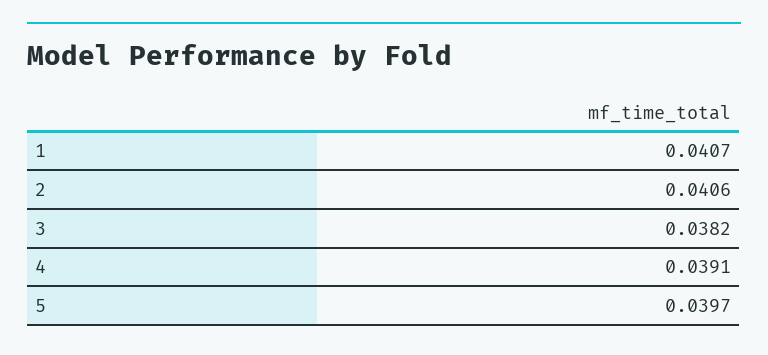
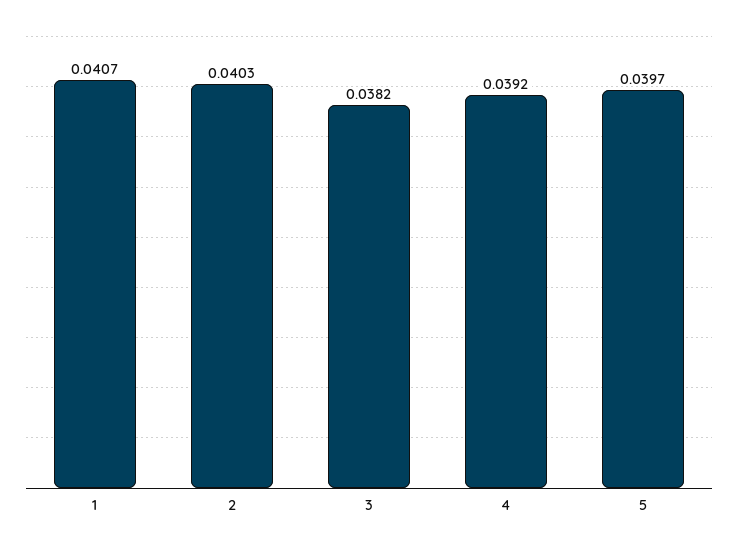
  {
    "1": 0.0407,
-   "2": 0.0406,
+   "2": 0.0403,
    "3": 0.0382,
-   "4": 0.0391,
+   "4": 0.0392,
    "5": 0.0397
  }

